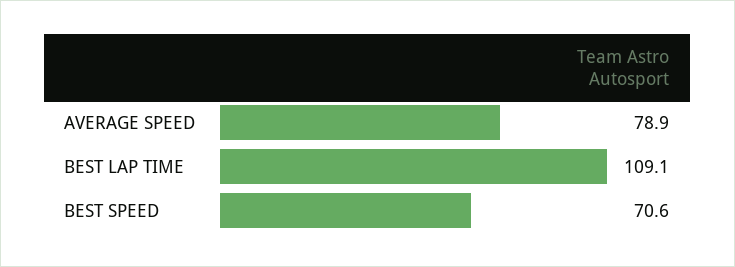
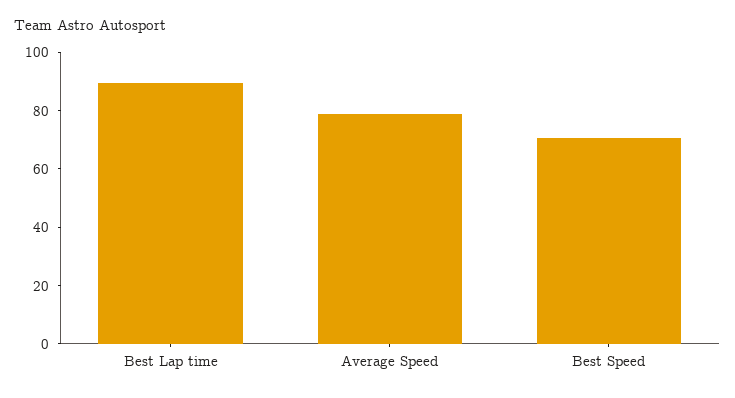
  {
    "AVERAGE SPEED": 78.9,
-   "BEST LAP TIME": 109.1,
+   "BEST LAP TIME": 90,
    "BEST SPEED": 70.6
  }

